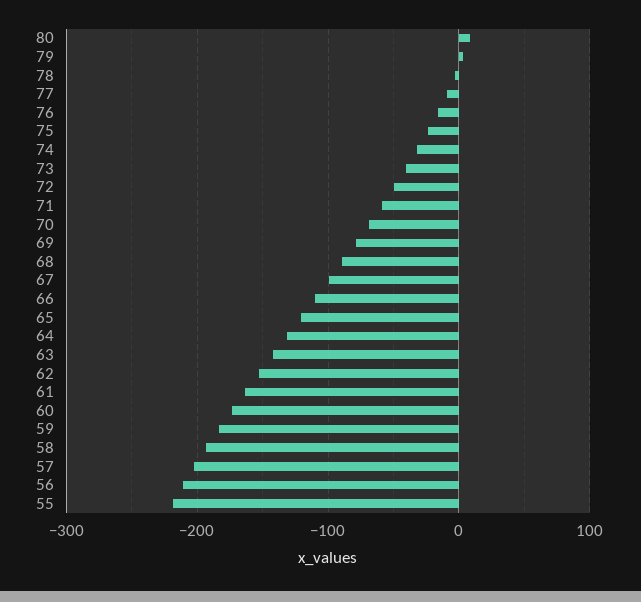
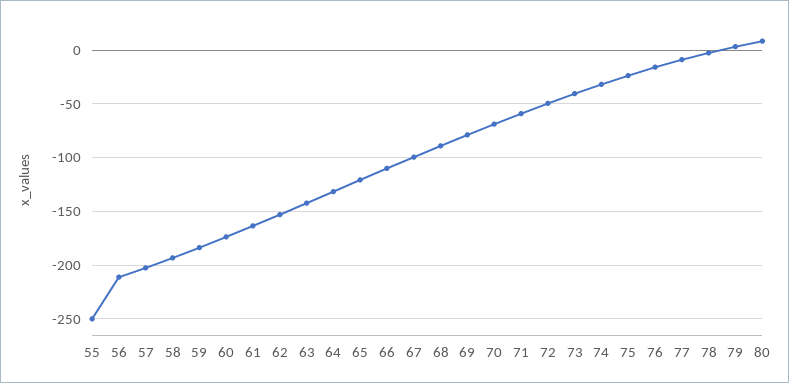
  {
    "80": 10,
    "79": 0,
    "78": 0,
    "77": -10,
    "76": -20,
    "75": -20,
    "74": -30,
    "73": -40,
    "72": -50,
    "71": -60,
    "70": -70,
    "69": -80,
    "68": -90,
    "67": -100,
    "66": -110,
    "65": -120,
    "64": -130,
    "63": -140,
    "62": -150,
    "61": -160,
    "60": -170,
    "59": -180,
    "58": -190,
    "57": -200,
    "56": -210,
-   "55": -220
+   "55": -250
  }

